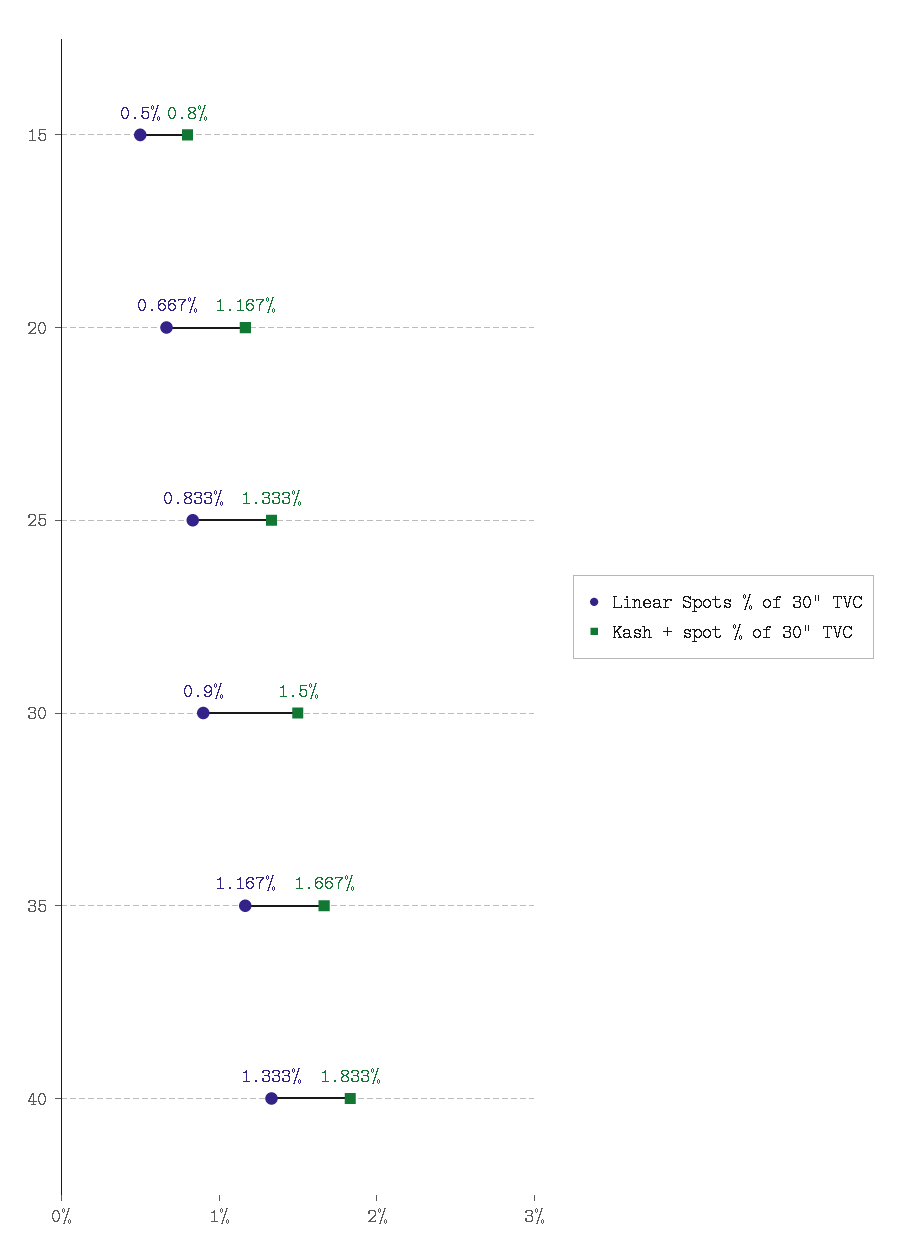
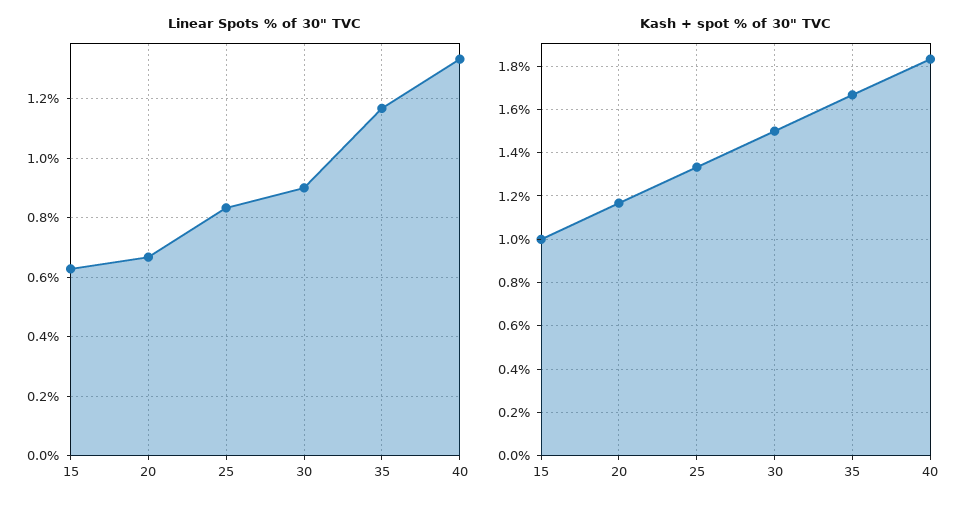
  {
    "Linear Spots % of 30\" TVC": {
-     "15": 0.5,
+     "15": 0.625,
      "20": 0.667,
      "25": 0.833,
      "30": 0.9,
      "35": 1.167,
      "40": 1.333
    },
    "Kash + spot % of 30\" TVC": {
-     "15": 0.8,
+     "15": 1,
      "20": 1.167,
      "25": 1.333,
      "30": 1.5,
      "35": 1.667,
      "40": 1.833
    }
  }

